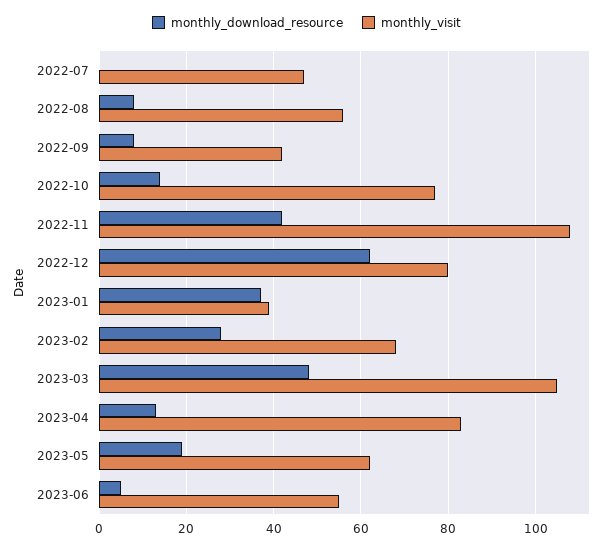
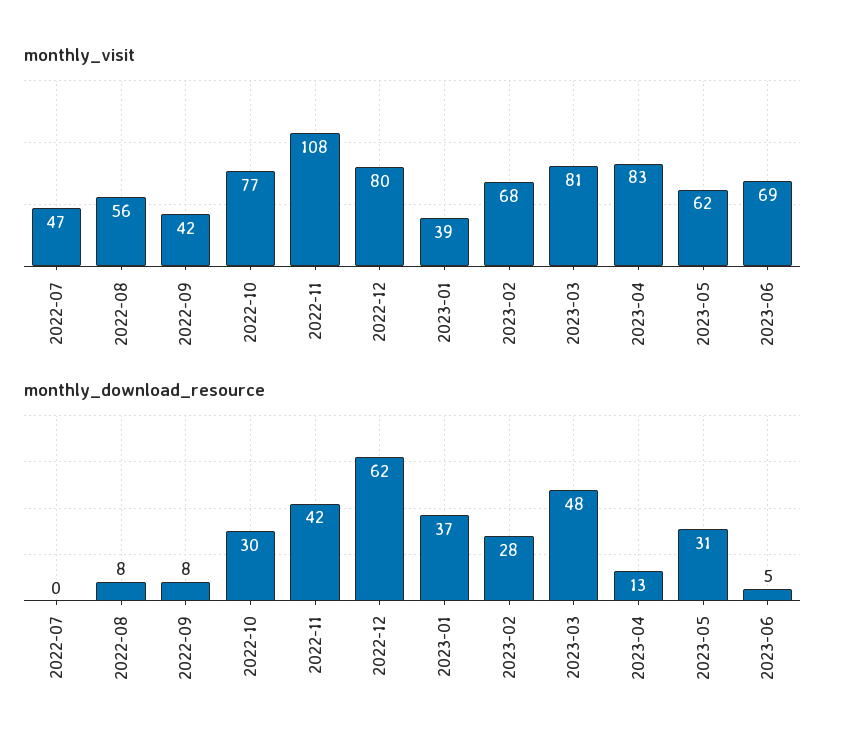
  {
    "monthly_download_resource": {
      "2022-07": 0,
      "2022-08": 8,
      "2022-09": 8,
-     "2022-10": 15,
+     "2022-10": 30,
      "2022-11": 42,
      "2022-12": 62,
      "2023-01": 37,
      "2023-02": 28,
      "2023-03": 48,
      "2023-04": 13,
-     "2023-05": 20,
+     "2023-05": 31,
      "2023-06": 5
    },
    "monthly_visit": {
      "2022-07": 47,
      "2022-08": 56,
      "2022-09": 42,
      "2022-10": 77,
      "2022-11": 108,
      "2022-12": 80,
      "2023-01": 39,
      "2023-02": 68,
-     "2023-03": 105,
+     "2023-03": 81,
      "2023-04": 83,
      "2023-05": 62,
-     "2023-06": 55
+     "2023-06": 69
    }
  }

